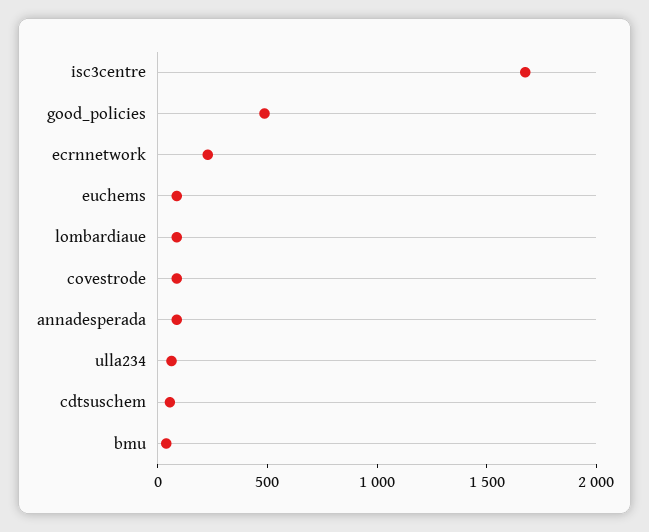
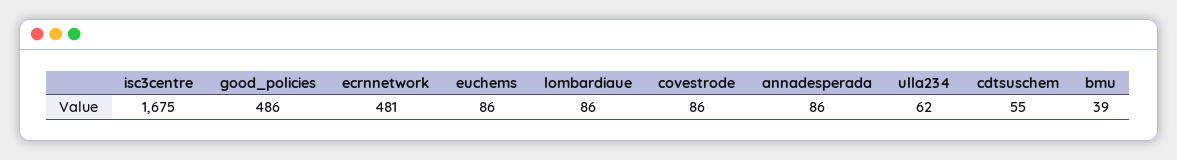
  {
    "isc3centre": 1675,
    "good_policies": 486,
-   "ecrnnetwork": 200,
+   "ecrnnetwork": 481,
    "euchems": 86,
    "lombardiaue": 86,
    "covestrode": 86,
    "annadesperada": 86,
    "ulla234": 62,
    "cdtsuschem": 55,
    "bmu": 39
  }

